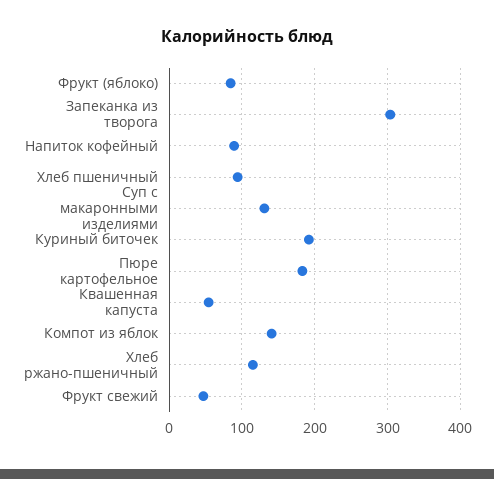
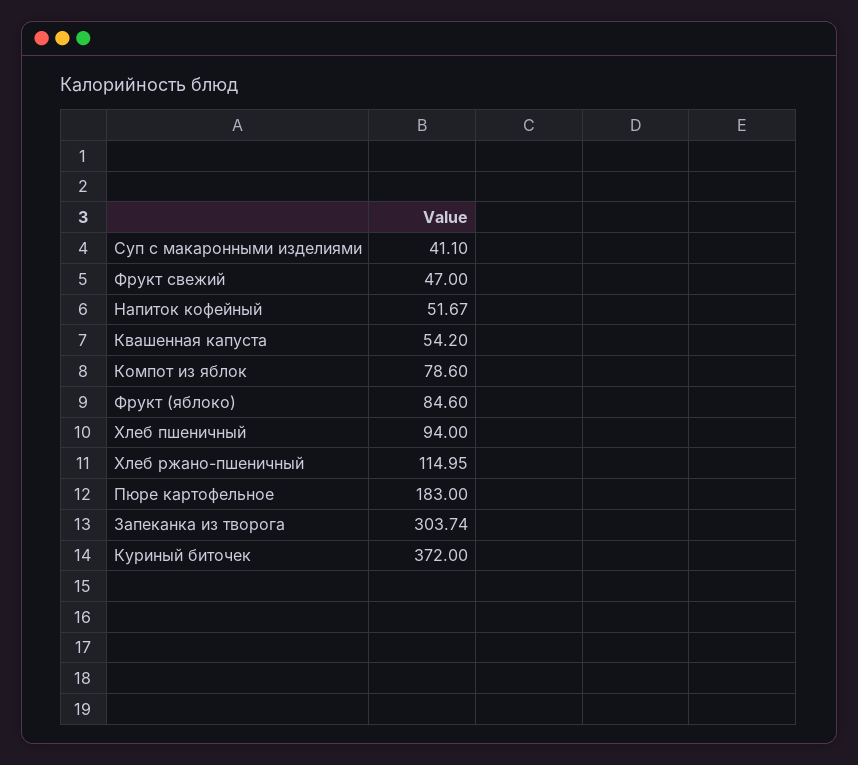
  {
    "Фрукт (яблоко)": 84.6,
    "Запеканка из творога": 303.74,
-   "Напиток кофейный": 90,
+   "Напиток кофейный": 51.67,
    "Хлеб пшеничный": 94,
-   "Суп с макаронными изделиями": 130,
+   "Суп с макаронными изделиями": 41.1,
-   "Куриный биточек": 190,
+   "Куриный биточек": 372,
    "Пюре картофельное": 183,
    "Квашенная капуста": 54.2,
-   "Компот из яблок": 140,
+   "Компот из яблок": 78.6,
    "Хлеб ржано-пшеничный": 114.95,
    "Фрукт свежий": 47
  }

